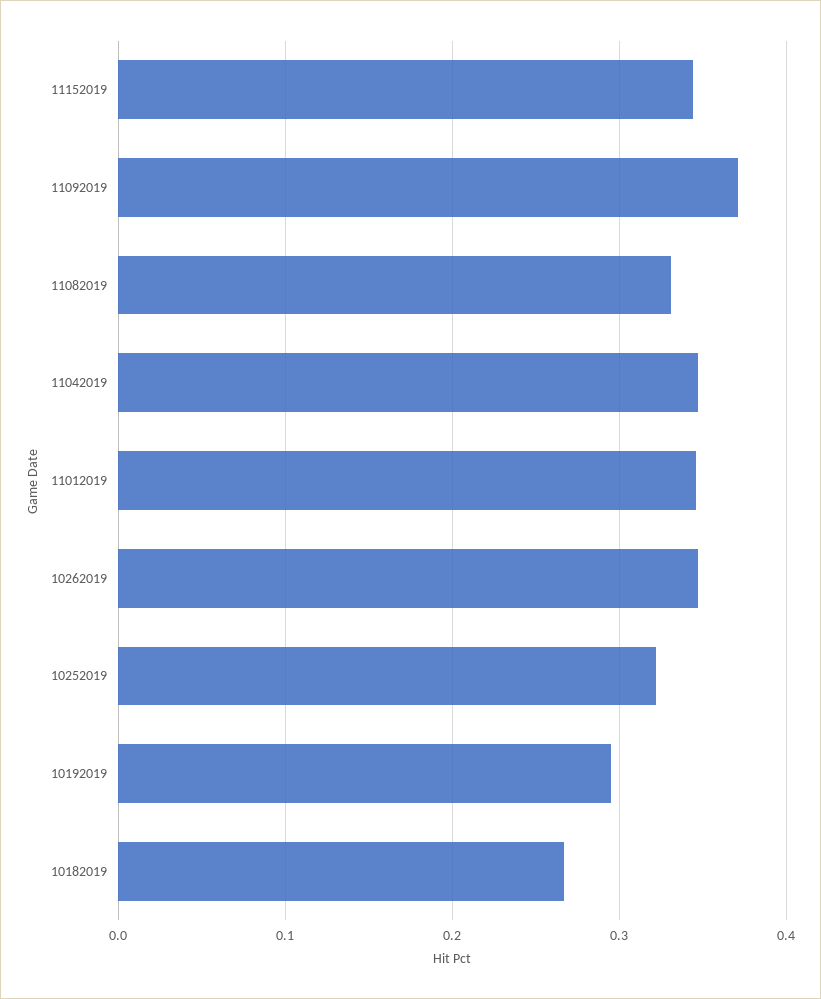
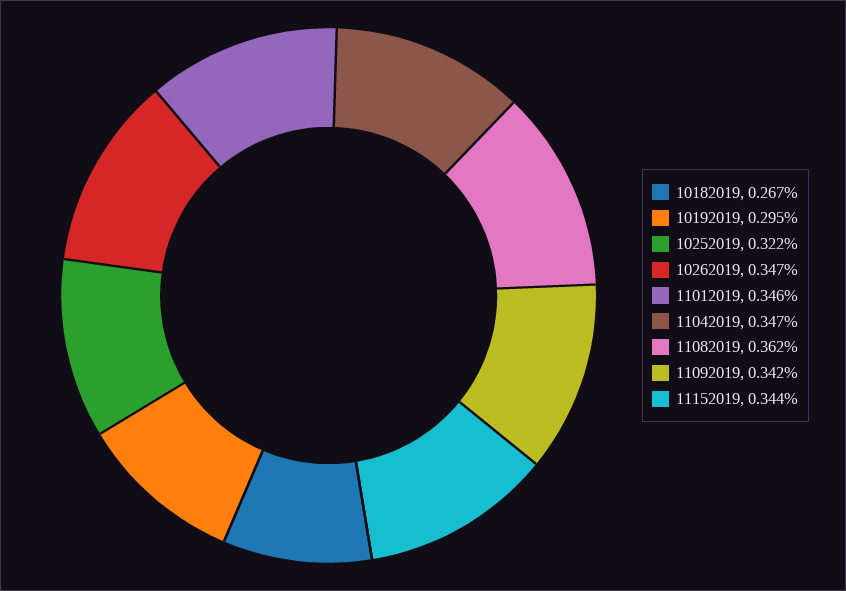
  {
    "11152019": 0.344,
-   "11092019": 0.37,
+   "11092019": 0.342,
-   "11082019": 0.33,
+   "11082019": 0.362,
    "11042019": 0.347,
    "11012019": 0.346,
    "10262019": 0.347,
    "10252019": 0.322,
    "10192019": 0.295,
    "10182019": 0.267
  }

